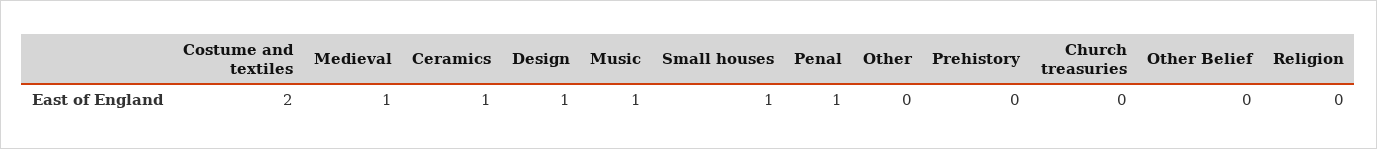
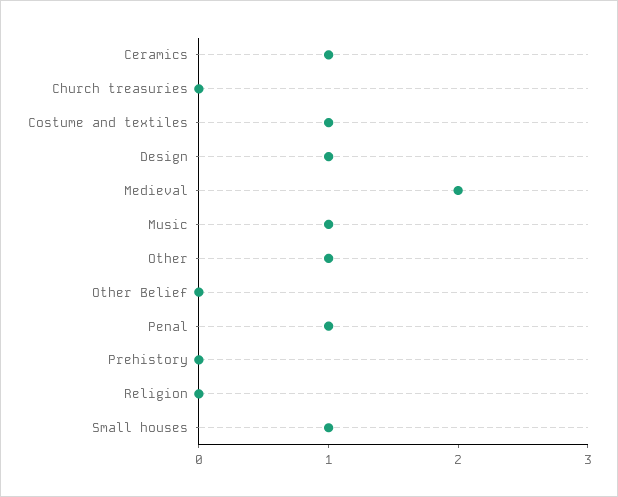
  {
-   "Costume and textiles": 2,
+   "Costume and textiles": 1,
-   "Medieval": 1,
+   "Medieval": 2,
    "Ceramics": 1,
    "Design": 1,
    "Music": 1,
    "Small houses": 1,
    "Penal": 1,
-   "Other": 0,
+   "Other": 1,
    "Prehistory": 0,
    "Church treasuries": 0,
    "Other Belief": 0,
    "Religion": 0
  }

